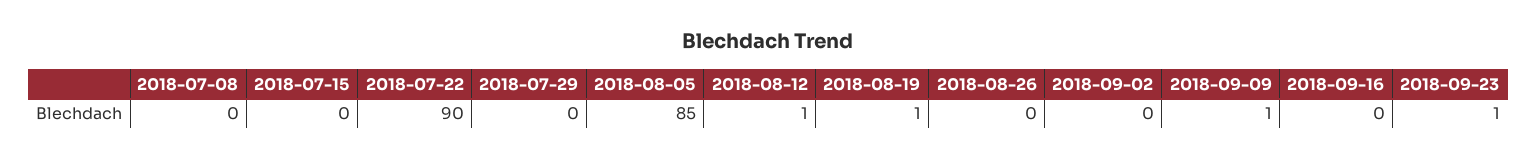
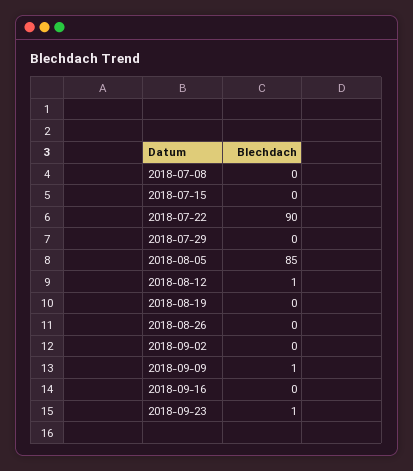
  {
    "2018-07-08": 0,
    "2018-07-15": 0,
    "2018-07-22": 90,
    "2018-07-29": 0,
    "2018-08-05": 85,
    "2018-08-12": 1,
-   "2018-08-19": 1,
+   "2018-08-19": 0,
    "2018-08-26": 0,
    "2018-09-02": 0,
    "2018-09-09": 1,
    "2018-09-16": 0,
    "2018-09-23": 1
  }

